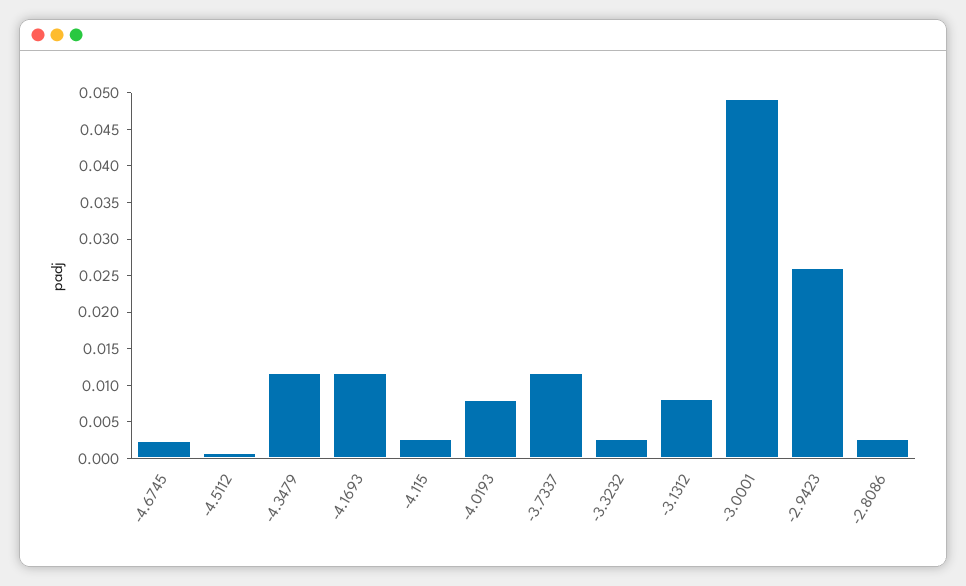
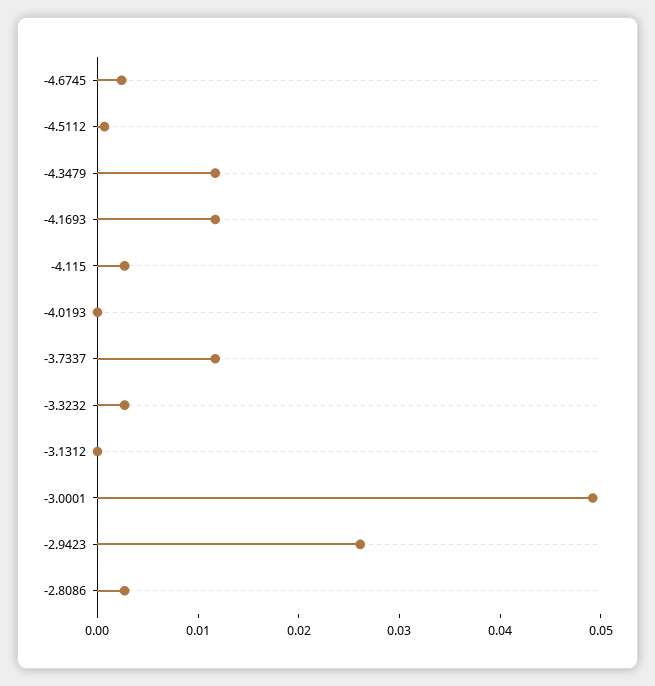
  {
    "-4.6745": 0.002,
    "-4.5112": 0,
    "-4.3479": 0.012,
    "-4.1693": 0.012,
    "-4.115": 0.002,
-   "-4.0193": 0.0075,
+   "-4.0193": 0,
    "-3.7337": 0.012,
    "-3.3232": 0.002,
-   "-3.1312": 0.0075,
+   "-3.1312": 0,
    "-3.0001": 0.05,
    "-2.9423": 0.026,
    "-2.8086": 0.002
  }

